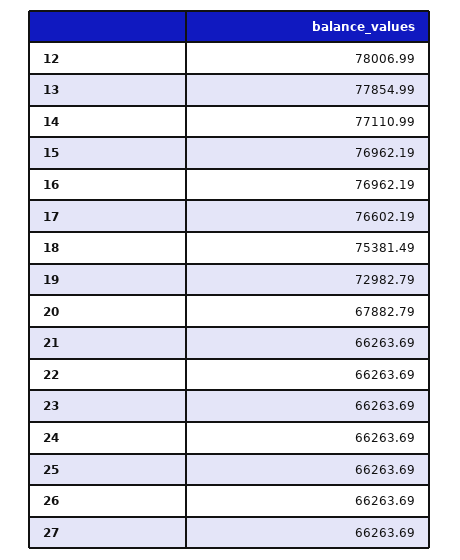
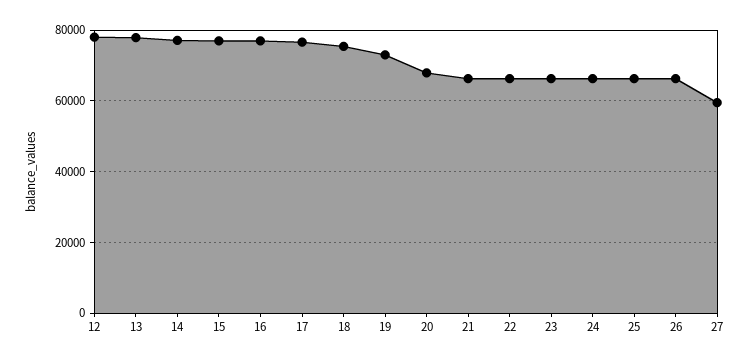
  {
    "12": 78006.99,
    "13": 77854.99,
    "14": 77110.99,
    "15": 76962.19,
    "16": 76962.19,
    "17": 76602.19,
    "18": 75381.49,
    "19": 72982.79,
    "20": 67882.79,
    "21": 66263.69,
    "22": 66263.69,
    "23": 66263.69,
    "24": 66263.69,
    "25": 66263.69,
    "26": 66263.69,
-   "27": 66263.69
+   "27": 60000
  }

